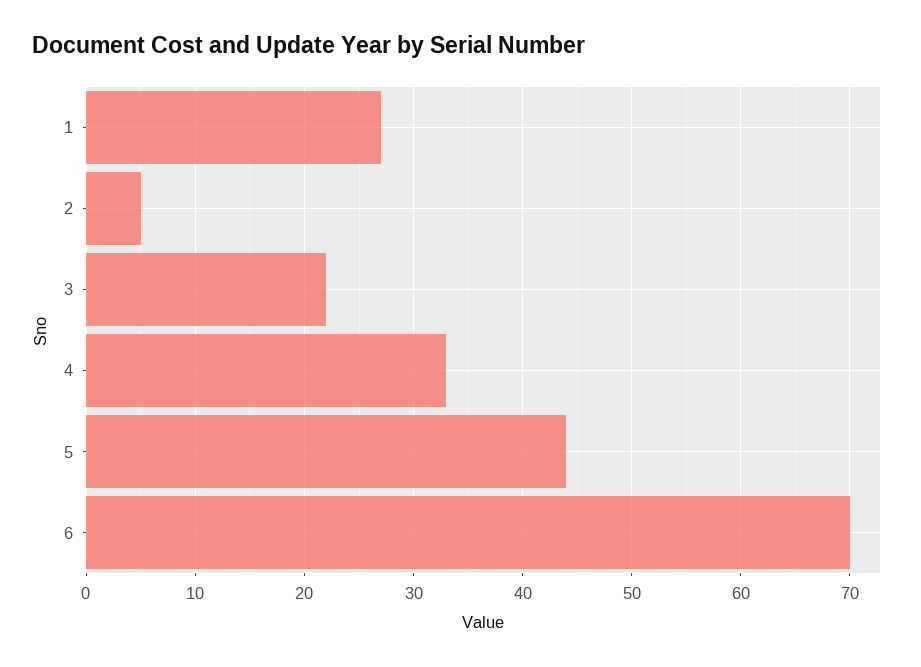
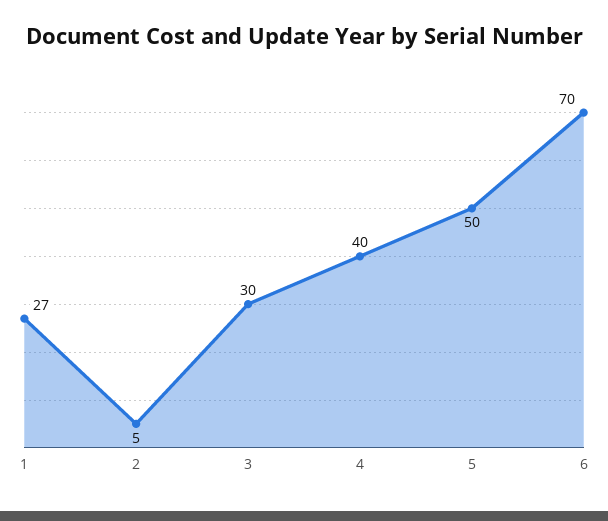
  {
    "1": 27,
    "2": 5,
-   "3": 22,
+   "3": 30,
-   "4": 33,
+   "4": 40,
-   "5": 44,
+   "5": 50,
    "6": 70
  }

